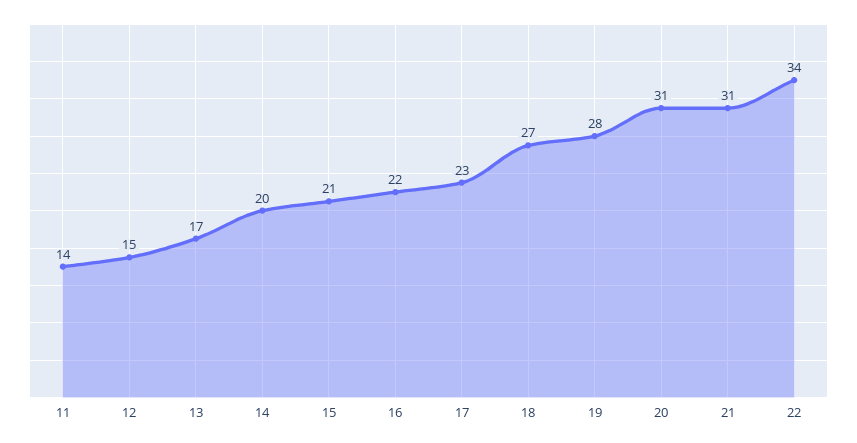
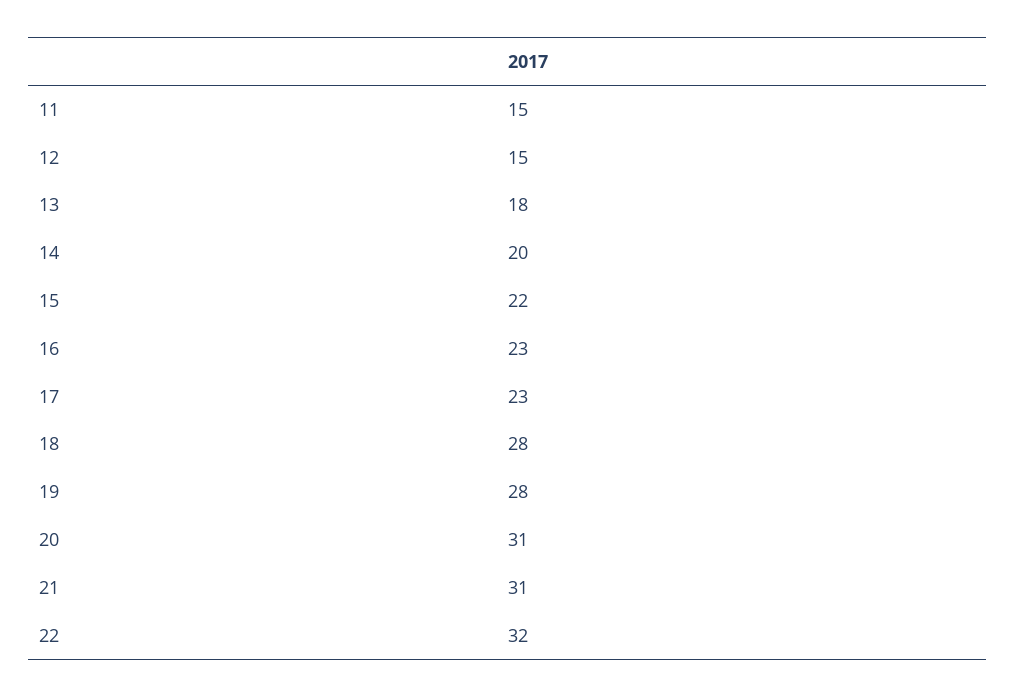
  {
-   "11": 14,
+   "11": 15,
    "12": 15,
-   "13": 17,
+   "13": 18,
    "14": 20,
-   "15": 21,
+   "15": 22,
-   "16": 22,
+   "16": 23,
    "17": 23,
-   "18": 27,
+   "18": 28,
    "19": 28,
    "20": 31,
    "21": 31,
-   "22": 34
+   "22": 32
  }

